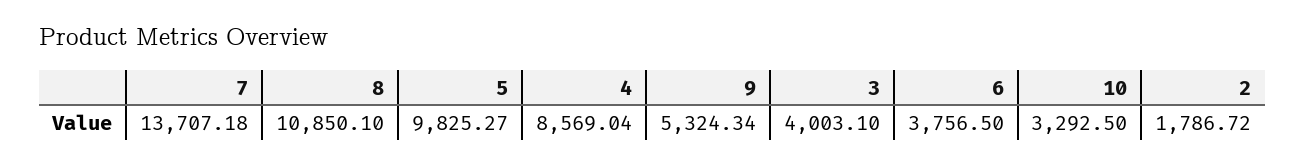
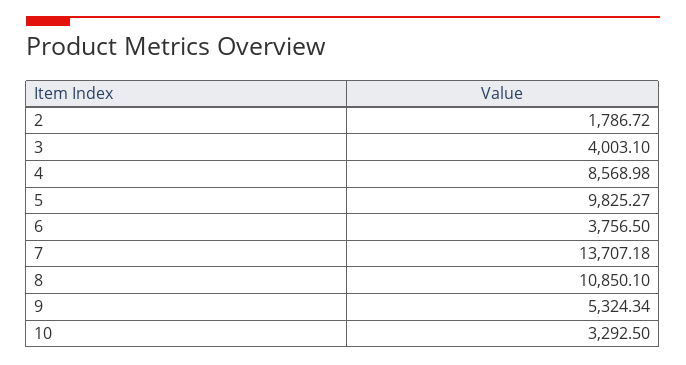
  {
    "7": 13707.18,
    "8": 10850.1,
    "5": 9825.27,
-   "4": 8569.04,
+   "4": 8568.98,
    "9": 5324.34,
    "3": 4003.1,
    "6": 3756.5,
    "10": 3292.5,
    "2": 1786.72
  }

